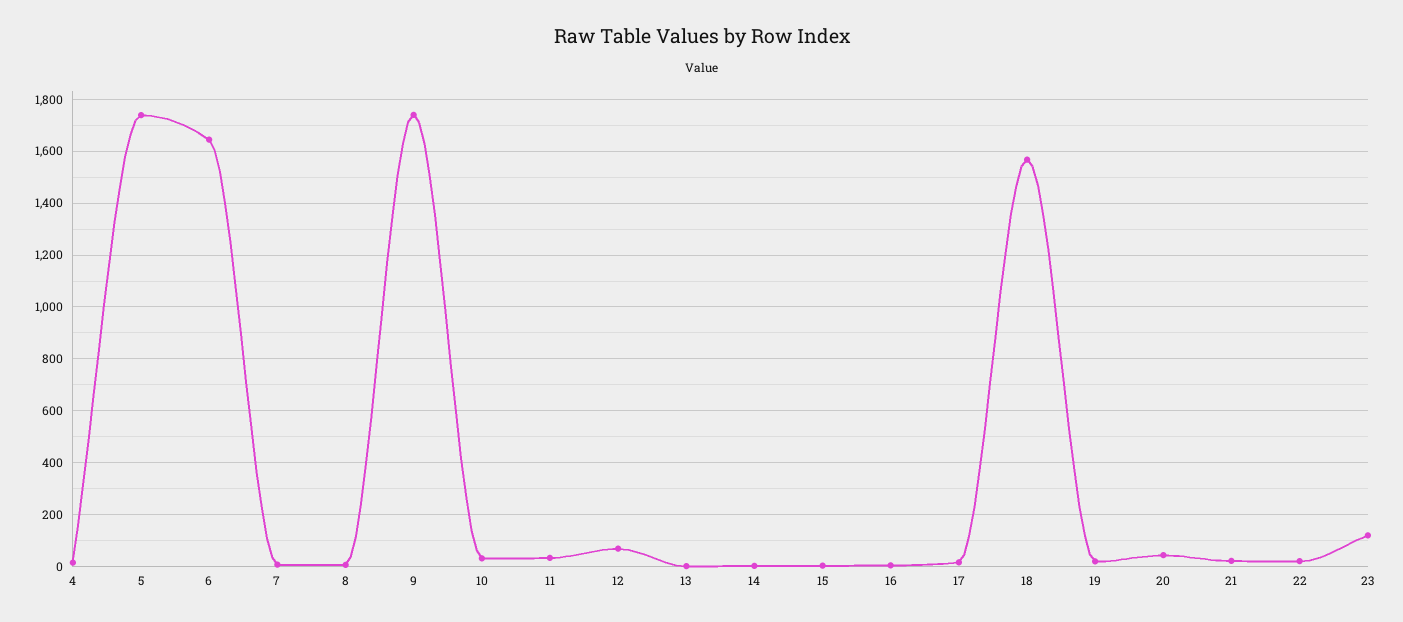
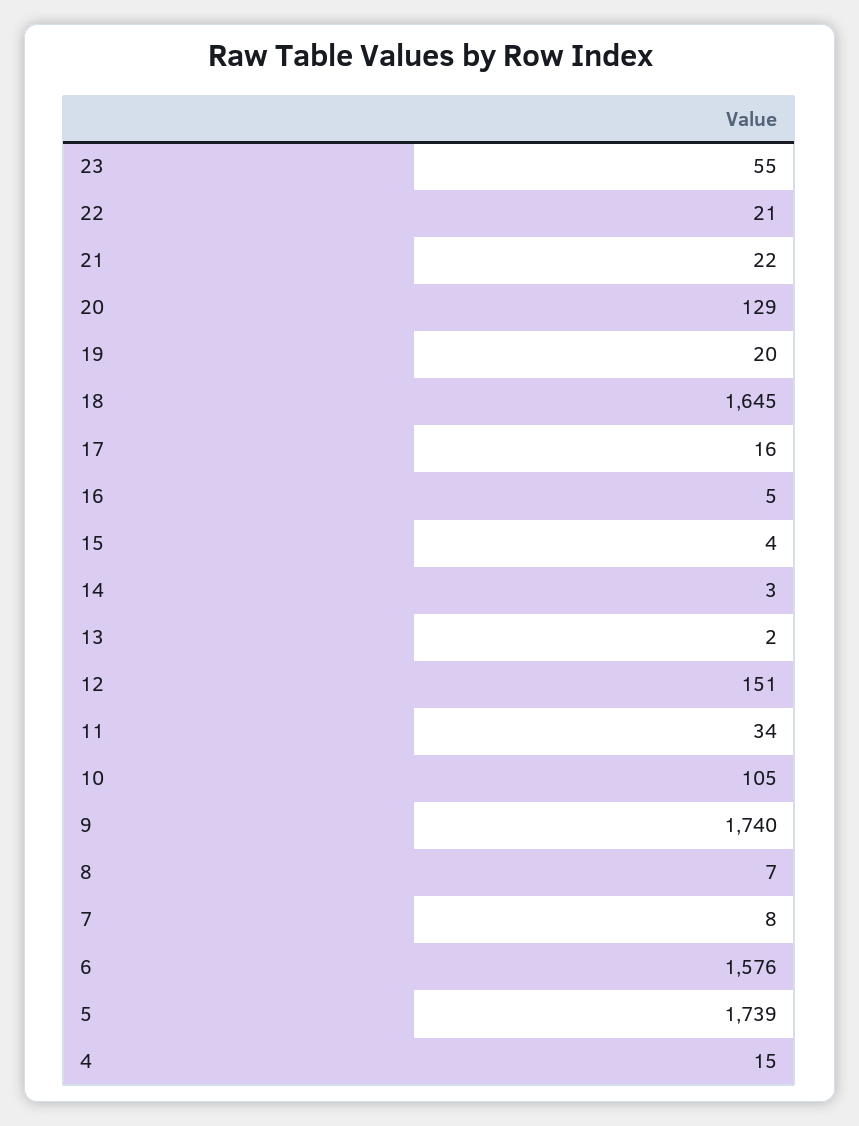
  {
    "4": 15,
    "5": 1739,
-   "6": 1650,
+   "6": 1576,
    "7": 8,
    "8": 7,
    "9": 1740,
-   "10": 25,
+   "10": 105,
    "11": 34,
-   "12": 75,
+   "12": 151,
    "13": 2,
    "14": 3,
    "15": 4,
    "16": 5,
    "17": 16,
-   "18": 1575,
+   "18": 1645,
    "19": 20,
-   "20": 50,
+   "20": 129,
    "21": 22,
    "22": 21,
-   "23": 125
+   "23": 55
  }

